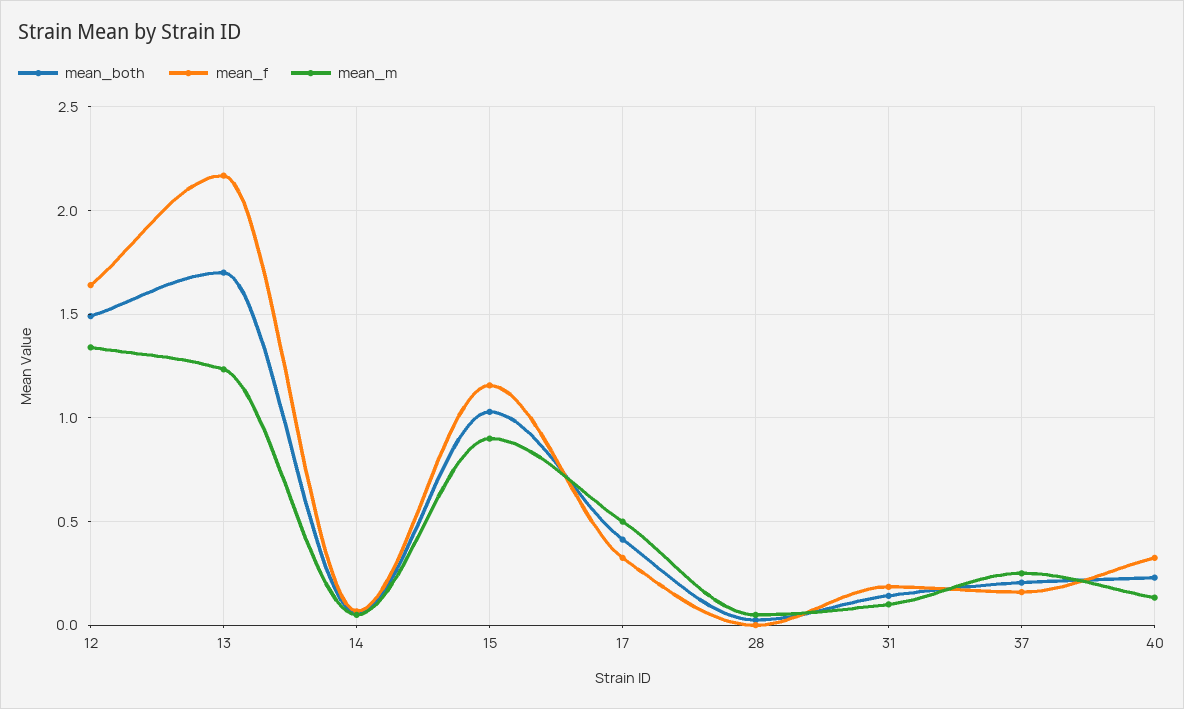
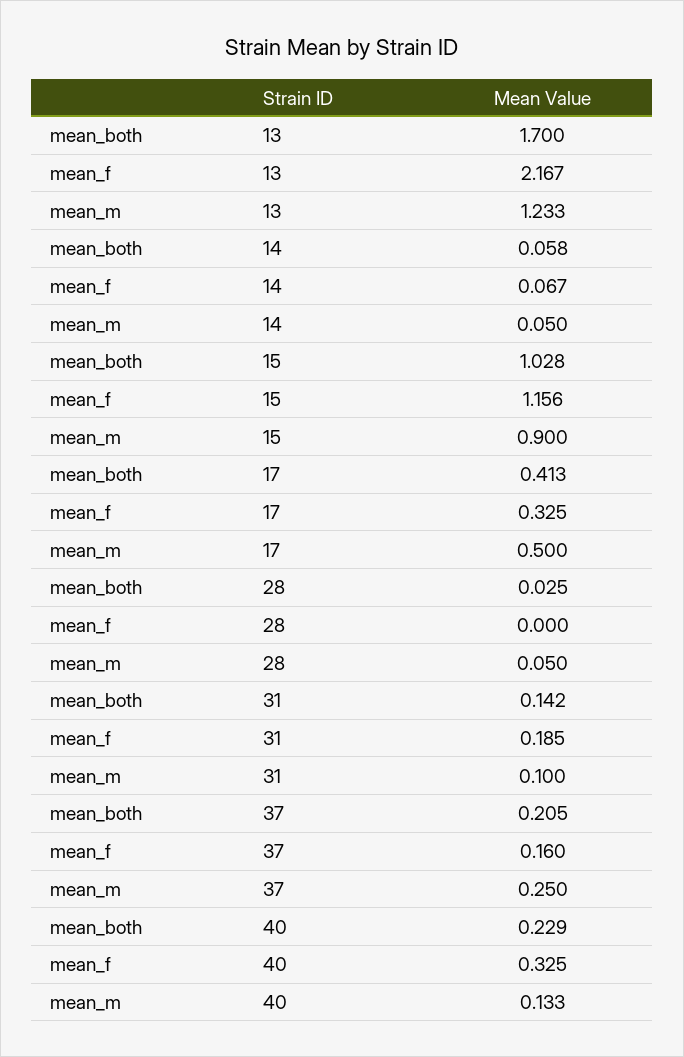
  {
    "mean_both": {
-     "12": 1.5,
      "13": 1.7,
      "14": 0.058,
      "15": 1.028,
      "17": 0.413,
      "28": 0.025,
      "31": 0.142,
      "37": 0.205,
      "40": 0.229
    },
    "mean_f": {
-     "12": 1.65,
      "13": 2.167,
      "14": 0.067,
      "15": 1.156,
      "17": 0.325,
      "28": 0,
      "31": 0.185,
      "37": 0.16,
      "40": 0.325
    },
    "mean_m": {
-     "12": 1.35,
      "13": 1.233,
      "14": 0.05,
      "15": 0.9,
      "17": 0.5,
      "28": 0.05,
      "31": 0.1,
      "37": 0.25,
      "40": 0.133
    }
  }

